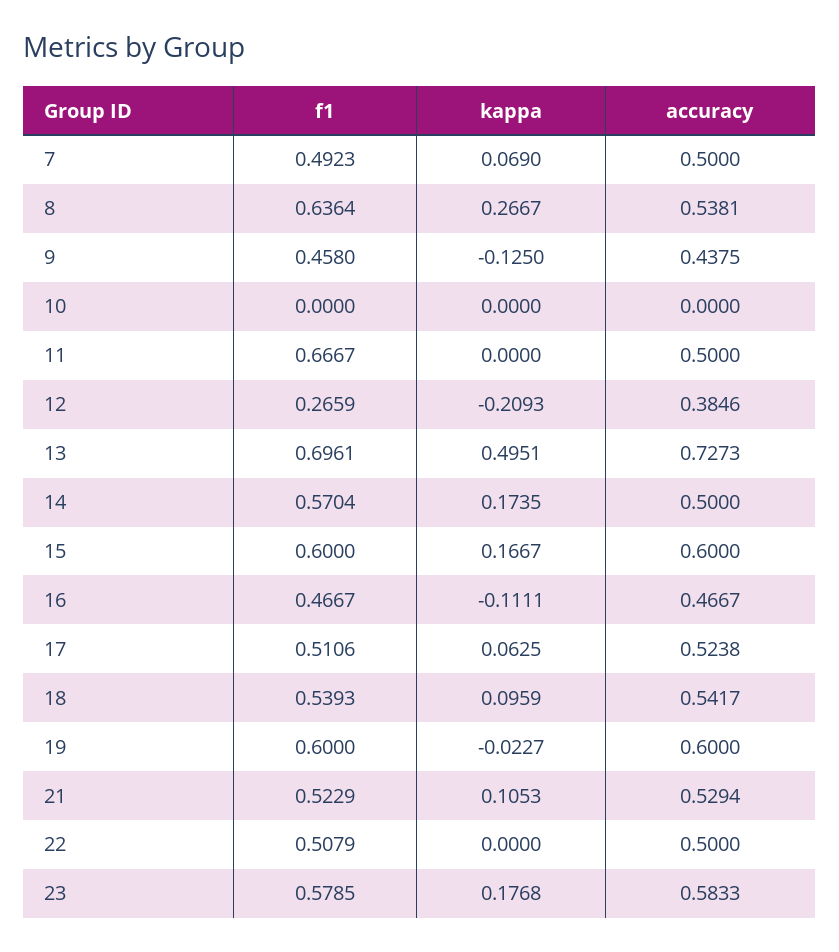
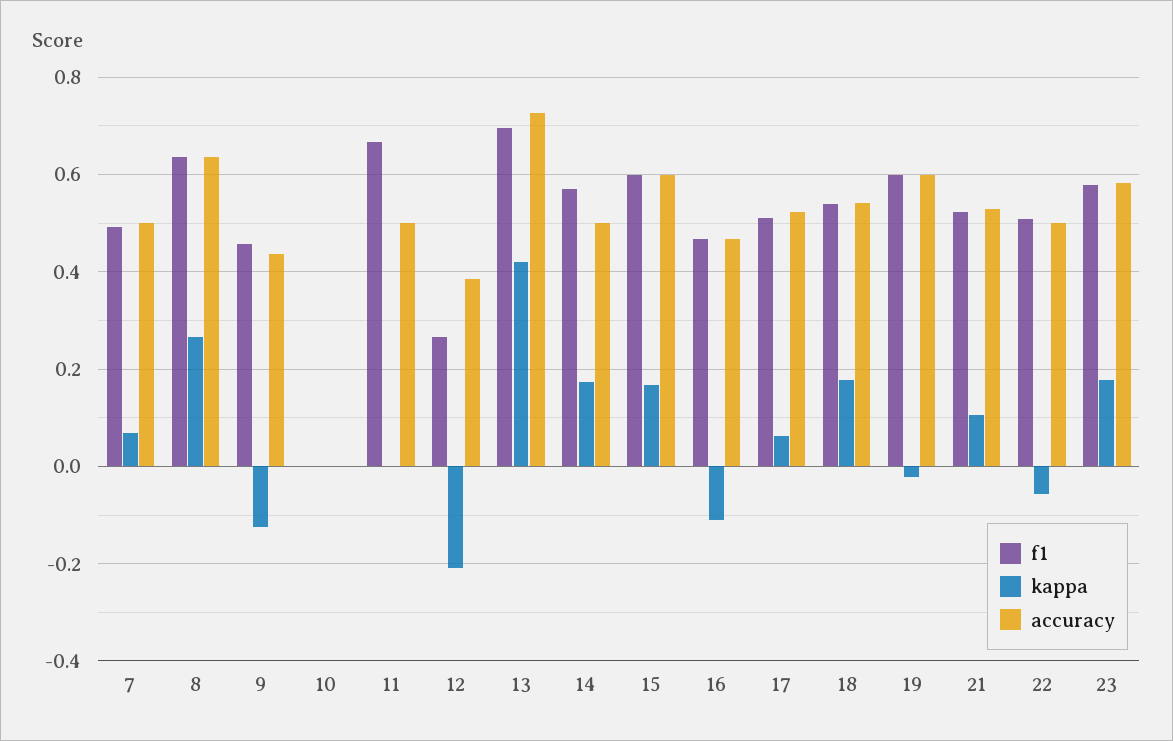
  {
    "f1": {
      "7": 0.4923,
      "8": 0.6364,
      "9": 0.458,
      "10": 0,
      "11": 0.6667,
      "12": 0.2659,
      "13": 0.6961,
      "14": 0.5704,
      "15": 0.6,
      "16": 0.4667,
      "17": 0.5106,
      "18": 0.5393,
      "19": 0.6,
      "21": 0.5229,
      "22": 0.5079,
      "23": 0.5785
    },
    "kappa": {
      "7": 0.069,
      "8": 0.2667,
      "9": -0.125,
      "10": 0,
      "11": 0,
      "12": -0.2093,
-     "13": 0.4951,
+     "13": 0.42,
      "14": 0.1735,
      "15": 0.1667,
      "16": -0.1111,
      "17": 0.0625,
-     "18": 0.0959,
+     "18": 0.18,
      "19": -0.0227,
      "21": 0.1053,
-     "22": 0,
+     "22": -0.06,
      "23": 0.1768
    },
    "accuracy": {
      "7": 0.5,
-     "8": 0.5381,
+     "8": 0.64,
      "9": 0.4375,
      "10": 0,
      "11": 0.5,
      "12": 0.3846,
      "13": 0.7273,
      "14": 0.5,
      "15": 0.6,
      "16": 0.4667,
      "17": 0.5238,
      "18": 0.5417,
      "19": 0.6,
      "21": 0.5294,
      "22": 0.5,
      "23": 0.5833
    }
  }

